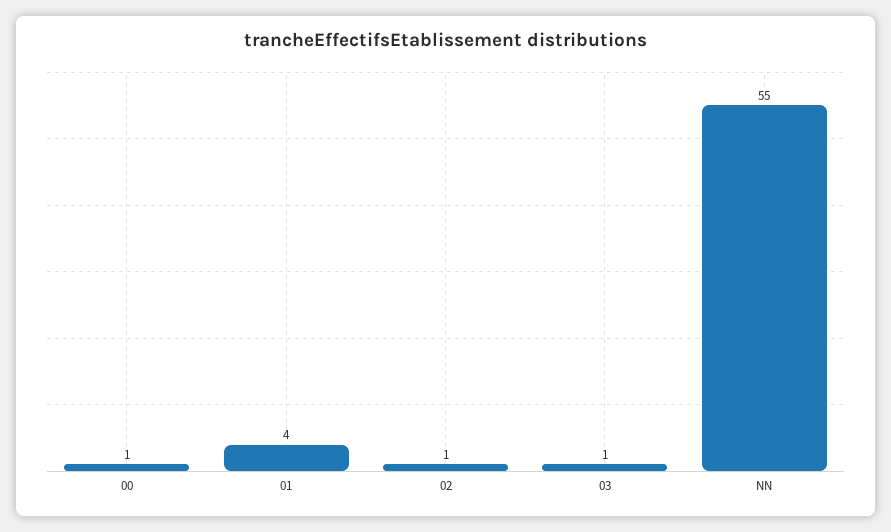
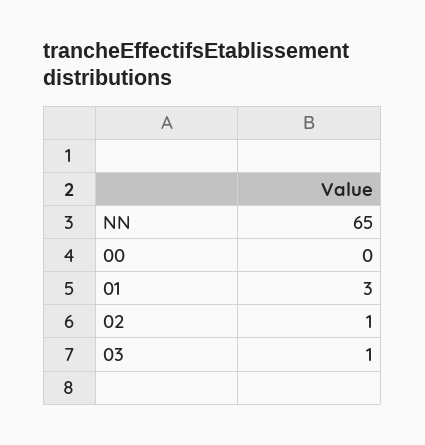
  {
-   "00": 1,
+   "00": 0,
-   "01": 4,
+   "01": 3,
    "02": 1,
    "03": 1,
-   "NN": 55
+   "NN": 65
  }

